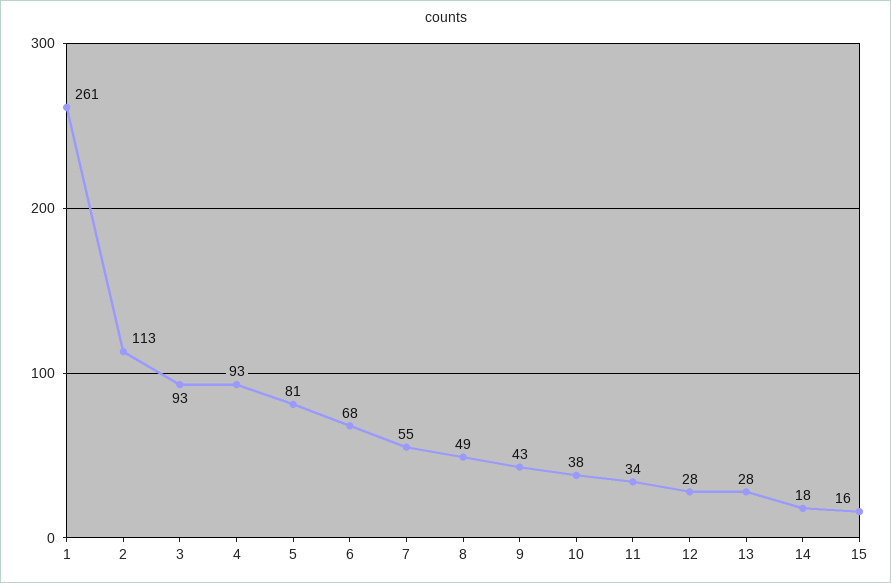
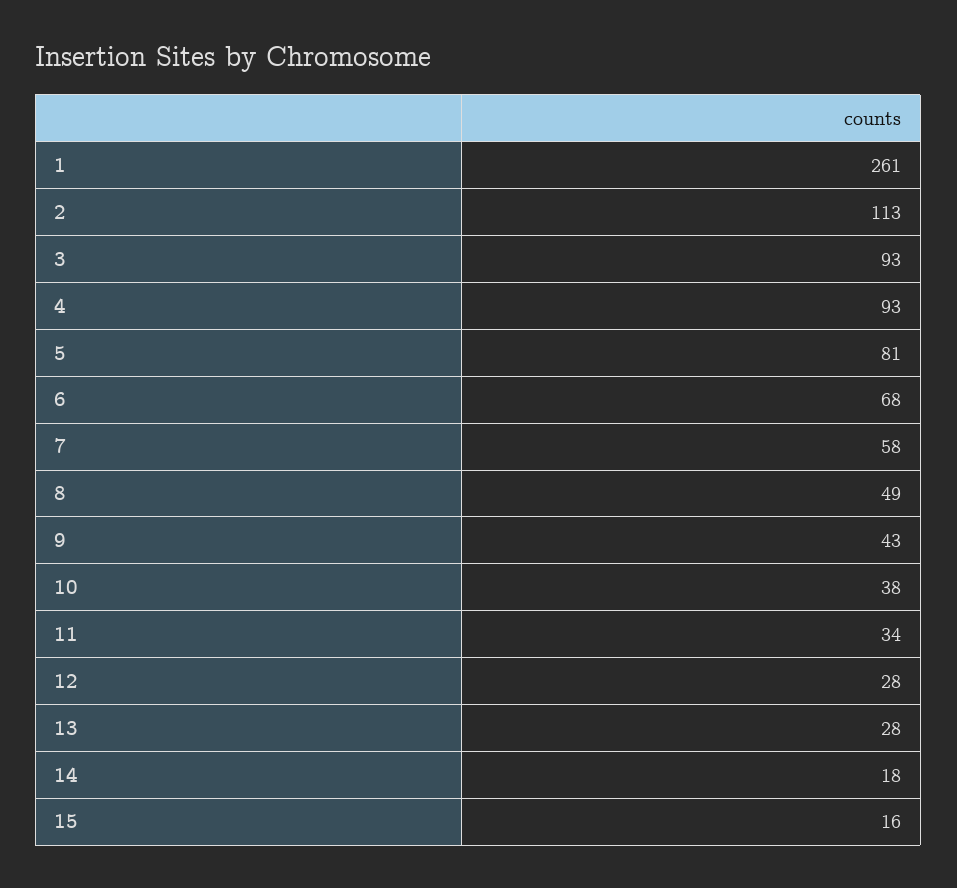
  {
    "1": 261,
    "2": 113,
    "3": 93,
    "4": 93,
    "5": 81,
    "6": 68,
-   "7": 55,
+   "7": 58,
    "8": 49,
    "9": 43,
    "10": 38,
    "11": 34,
    "12": 28,
    "13": 28,
    "14": 18,
    "15": 16
  }

